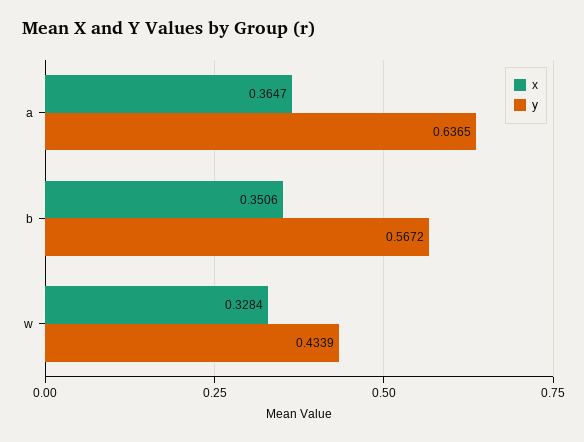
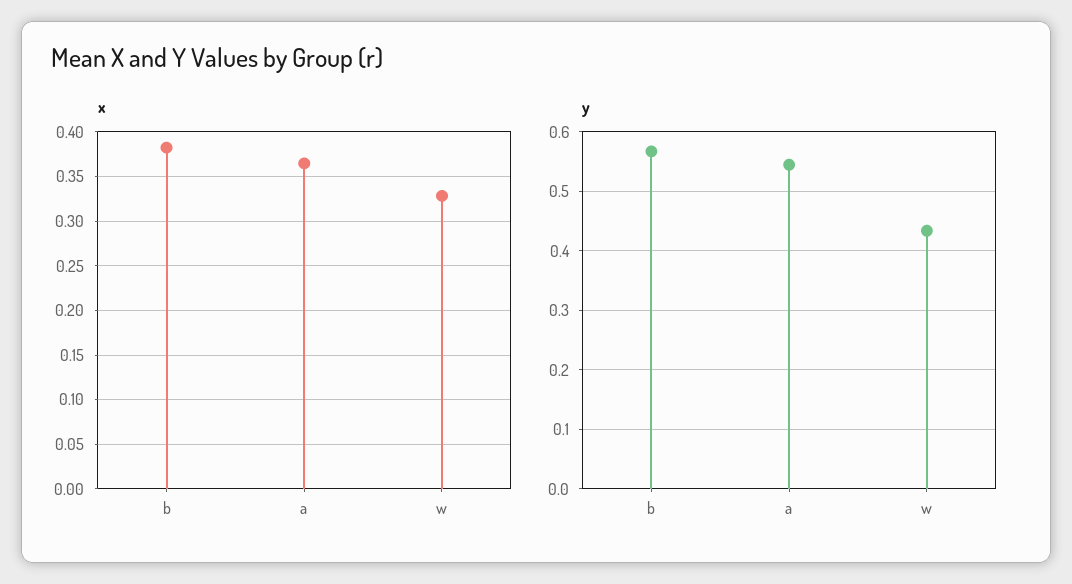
  {
    "x": {
      "a": 0.3647,
-     "b": 0.3506,
+     "b": 0.38,
      "w": 0.3284
    },
    "y": {
-     "a": 0.6365,
+     "a": 0.54,
      "b": 0.5672,
      "w": 0.4339
    }
  }

